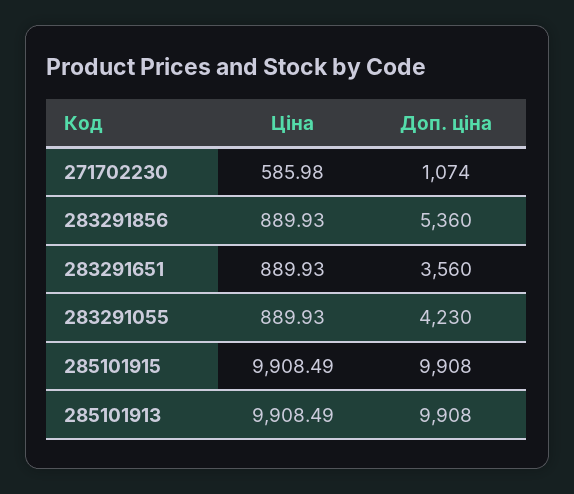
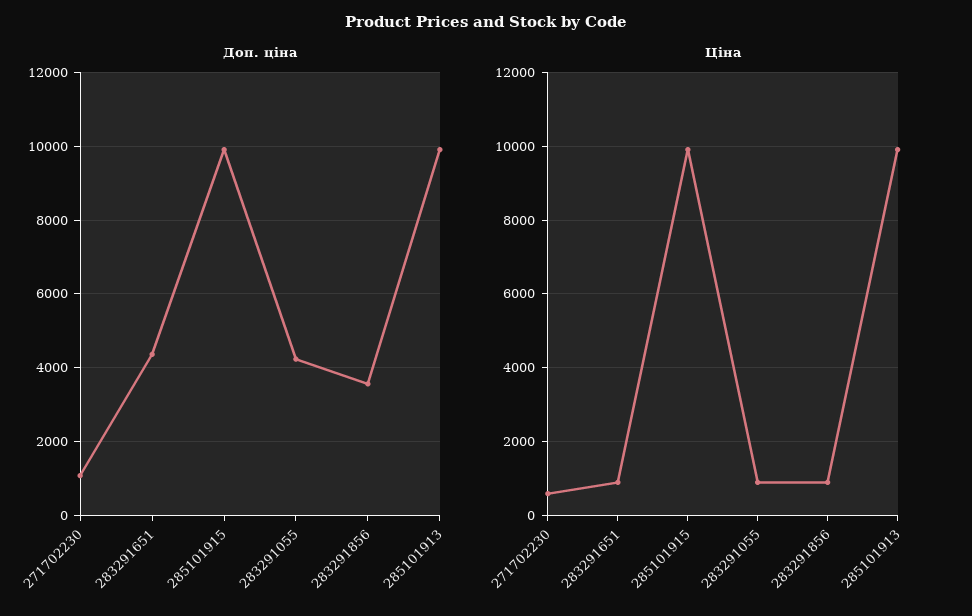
  {
    "Ціна": {
      "271702230": 585.98,
      "283291856": 889.93,
      "283291651": 889.93,
      "283291055": 889.93,
      "285101915": 9908.49,
      "285101913": 9908.49
    },
    "Доп. ціна": {
      "271702230": 1074,
-     "283291856": 5360,
+     "283291856": 3600,
-     "283291651": 3560,
+     "283291651": 4400,
      "283291055": 4230,
      "285101915": 9908,
      "285101913": 9908
    }
  }

